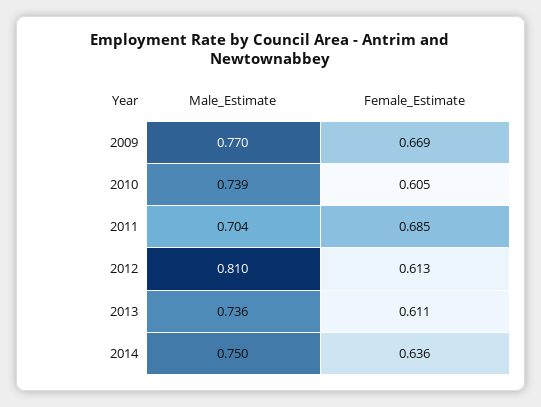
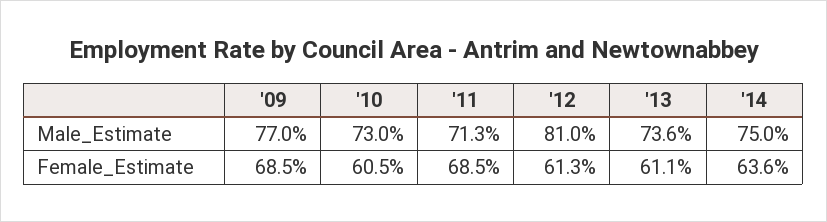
  {
    "Male_Estimate": {
      "2009": 0.77,
-     "2010": 0.739,
+     "2010": 0.73,
-     "2011": 0.704,
+     "2011": 0.713,
      "2012": 0.81,
      "2013": 0.736,
      "2014": 0.75
    },
    "Female_Estimate": {
-     "2009": 0.669,
+     "2009": 0.685,
      "2010": 0.605,
      "2011": 0.685,
      "2012": 0.613,
      "2013": 0.611,
      "2014": 0.636
    }
  }

